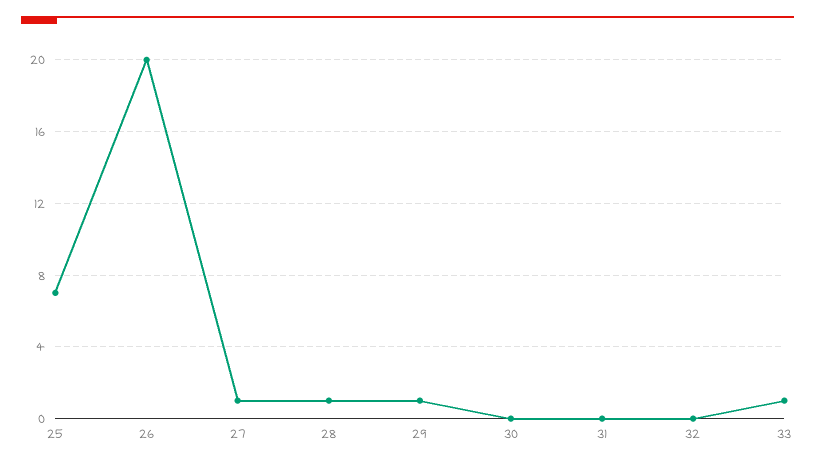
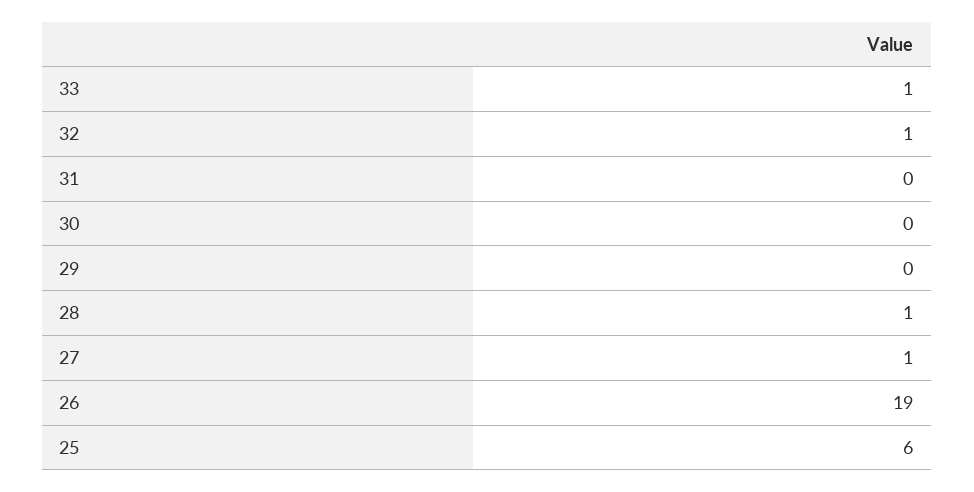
  {
-   "25": 7,
+   "25": 6,
-   "26": 20,
+   "26": 19,
    "27": 1,
    "28": 1,
-   "29": 1,
+   "29": 0,
    "30": 0,
    "31": 0,
-   "32": 0,
+   "32": 1,
    "33": 1
  }

